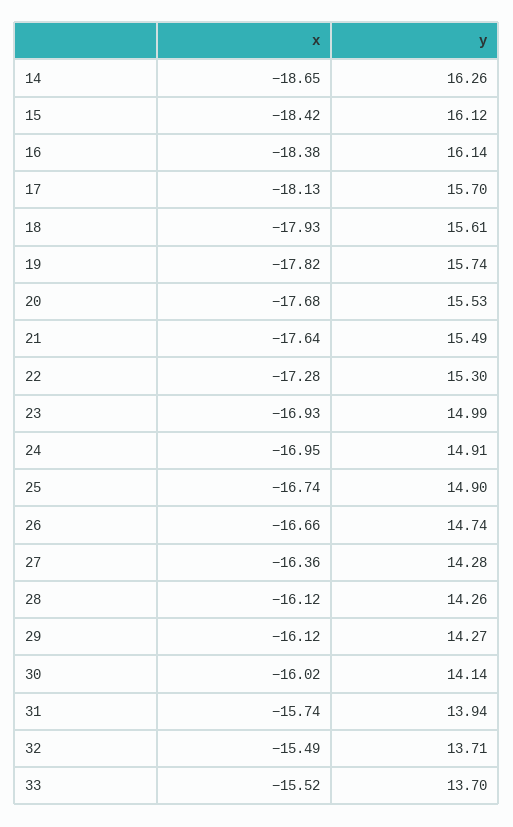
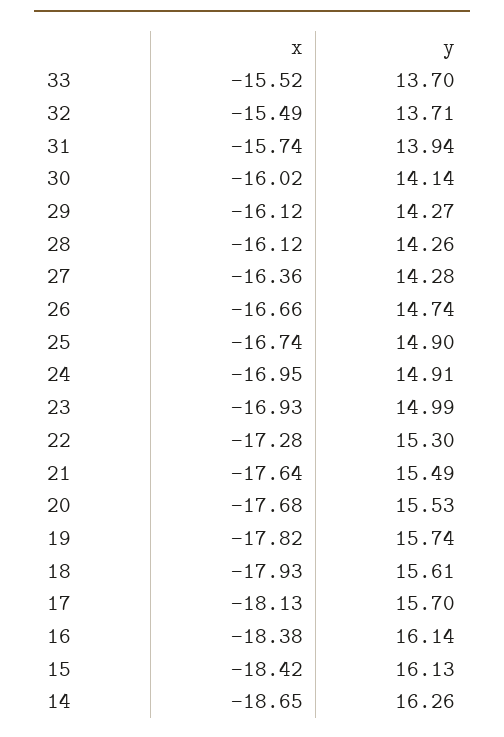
  {
    "x": {
      "14": -18.65,
      "15": -18.42,
      "16": -18.38,
      "17": -18.13,
      "18": -17.93,
      "19": -17.82,
      "20": -17.68,
      "21": -17.64,
      "22": -17.28,
      "23": -16.93,
      "24": -16.95,
      "25": -16.74,
      "26": -16.66,
      "27": -16.36,
      "28": -16.12,
      "29": -16.12,
      "30": -16.02,
      "31": -15.74,
      "32": -15.49,
      "33": -15.52
    },
    "y": {
      "14": 16.26,
-     "15": 16.12,
+     "15": 16.13,
      "16": 16.14,
      "17": 15.7,
      "18": 15.61,
      "19": 15.74,
      "20": 15.53,
      "21": 15.49,
      "22": 15.3,
      "23": 14.99,
      "24": 14.91,
      "25": 14.9,
      "26": 14.74,
      "27": 14.28,
      "28": 14.26,
      "29": 14.27,
      "30": 14.14,
      "31": 13.94,
      "32": 13.71,
      "33": 13.7
    }
  }

